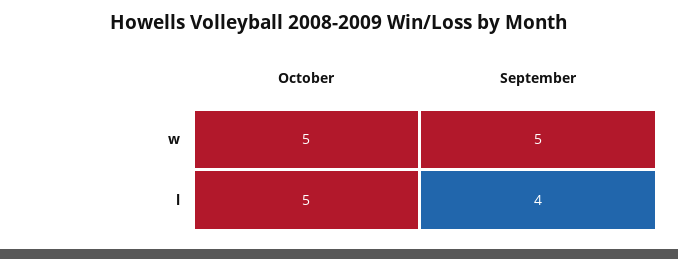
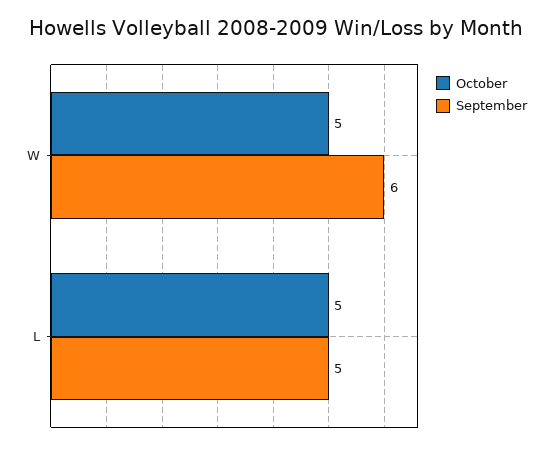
  {
    "October": {
      "w": 5,
      "l": 5
    },
    "September": {
-     "w": 5,
+     "w": 6,
-     "l": 4
+     "l": 5
    }
  }

